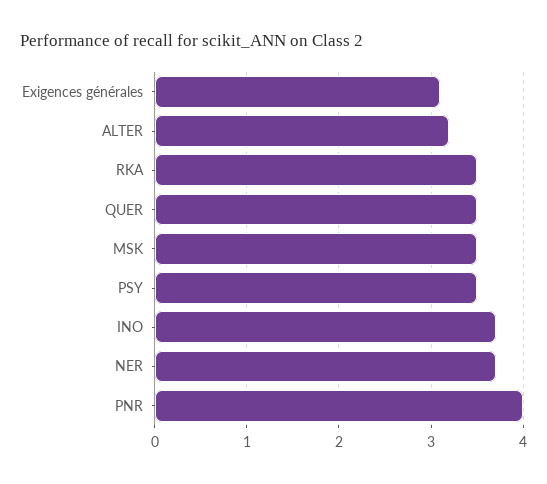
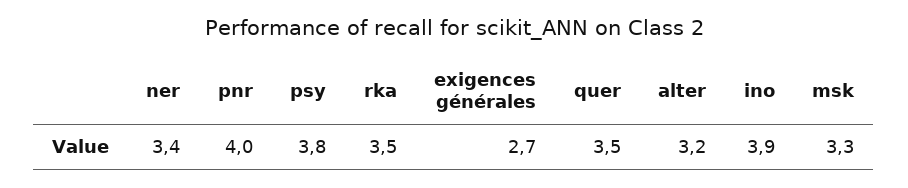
  {
-   "Exigences générales": 3.1,
+   "Exigences générales": 2.7,
    "ALTER": 3.2,
    "RKA": 3.5,
    "QUER": 3.5,
-   "MSK": 3.5,
+   "MSK": 3.3,
-   "PSY": 3.5,
+   "PSY": 3.8,
-   "INO": 3.7,
+   "INO": 3.9,
-   "NER": 3.7,
+   "NER": 3.4,
    "PNR": 4
  }

